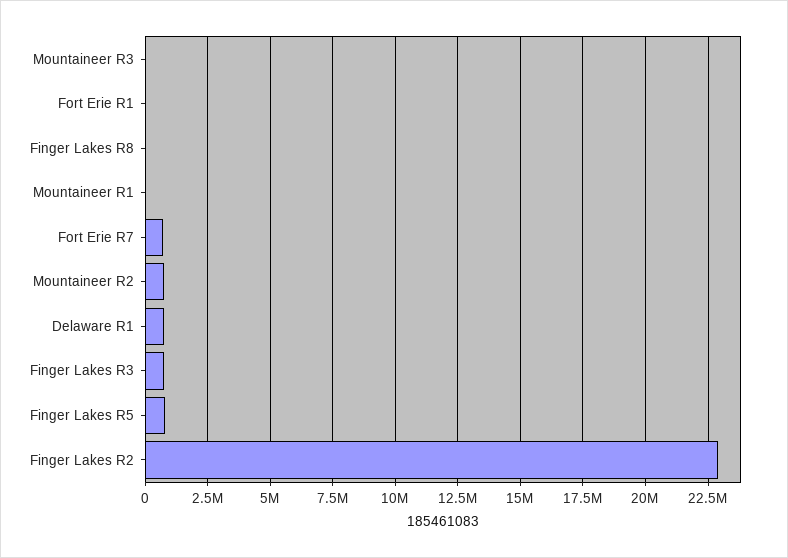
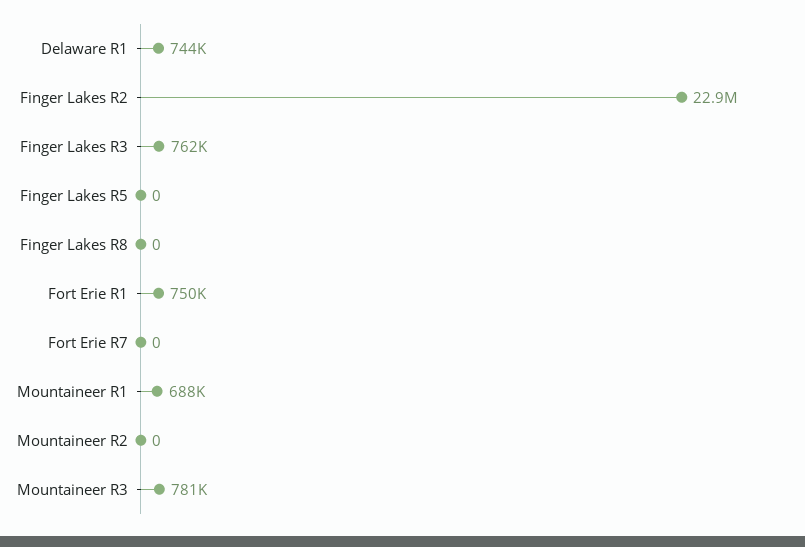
  {
-   "Mountaineer R3": 0,
+   "Mountaineer R3": 781000,
-   "Fort Erie R1": 0,
+   "Fort Erie R1": 750000,
    "Finger Lakes R8": 0,
-   "Mountaineer R1": 0,
+   "Mountaineer R1": 688000,
-   "Fort Erie R7": 750000,
+   "Fort Erie R7": 0,
-   "Mountaineer R2": 750000,
+   "Mountaineer R2": 0,
    "Delaware R1": 744000,
    "Finger Lakes R3": 762000,
-   "Finger Lakes R5": 750000,
+   "Finger Lakes R5": 0,
    "Finger Lakes R2": 22900000
  }

